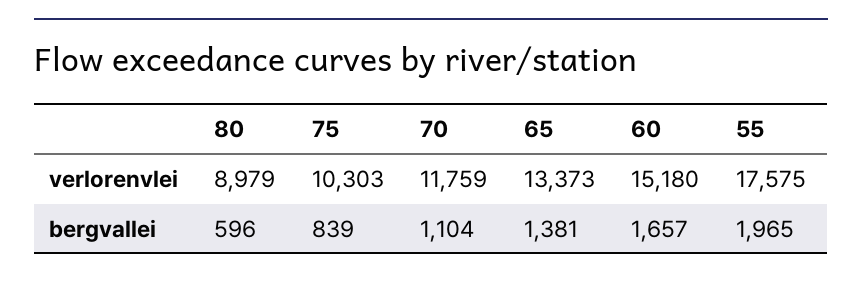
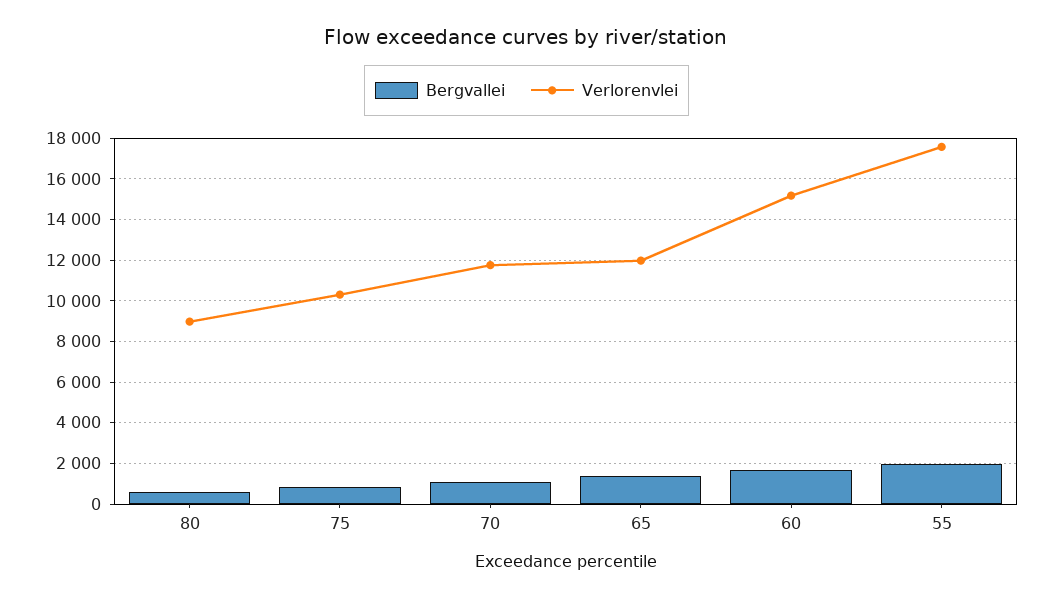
  {
    "verlorenvlei": {
      "80": 8979,
      "75": 10303,
      "70": 11759,
-     "65": 13373,
+     "65": 12000,
      "60": 15180,
      "55": 17575
    },
    "bergvallei": {
      "80": 596,
      "75": 839,
      "70": 1104,
      "65": 1381,
      "60": 1657,
      "55": 1965
    }
  }

